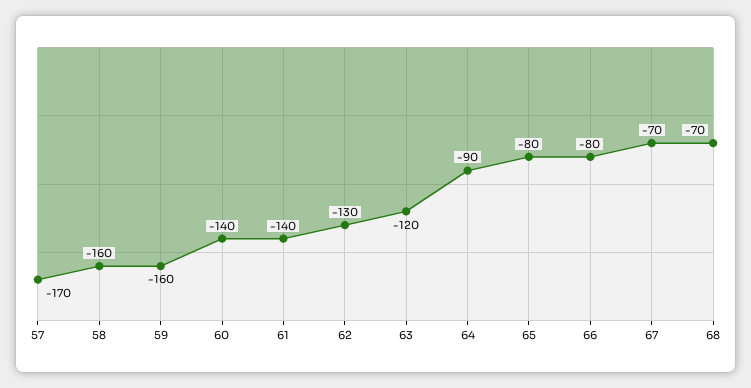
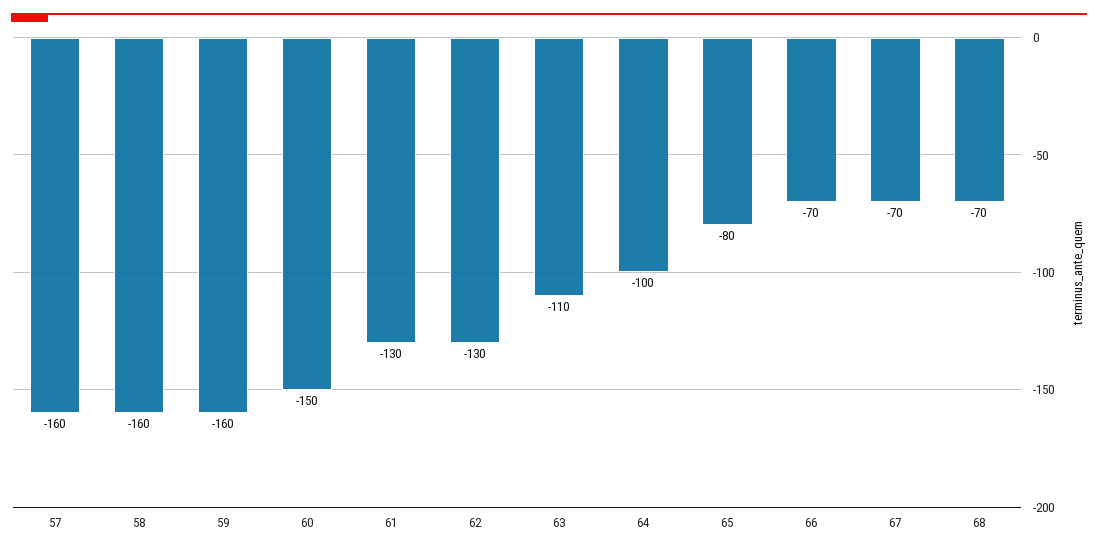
  {
-   "57": -170,
+   "57": -160,
    "58": -160,
    "59": -160,
-   "60": -140,
+   "60": -150,
-   "61": -140,
+   "61": -130,
    "62": -130,
-   "63": -120,
+   "63": -110,
-   "64": -90,
+   "64": -100,
    "65": -80,
-   "66": -80,
+   "66": -70,
    "67": -70,
    "68": -70
  }

